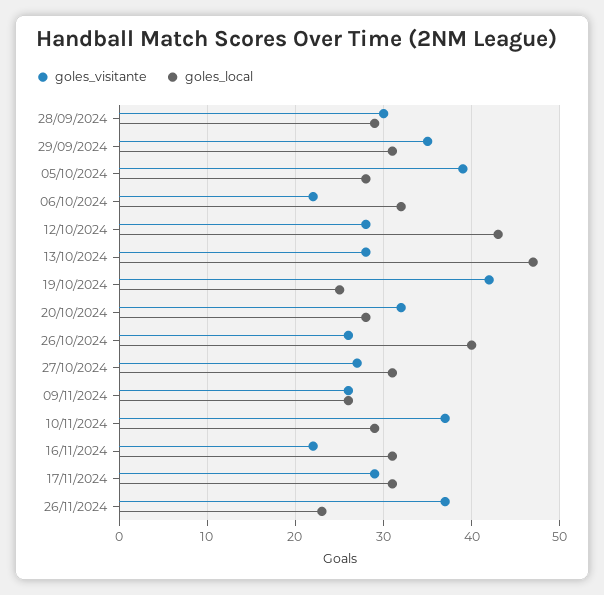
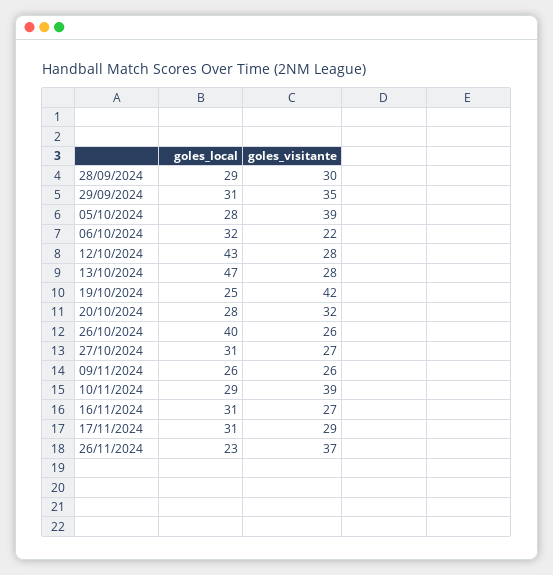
  {
    "goles_visitante": {
      "28/09/2024": 30,
      "29/09/2024": 35,
      "05/10/2024": 39,
      "06/10/2024": 22,
      "12/10/2024": 28,
      "13/10/2024": 28,
      "19/10/2024": 42,
      "20/10/2024": 32,
      "26/10/2024": 26,
      "27/10/2024": 27,
      "09/11/2024": 26,
-     "10/11/2024": 37,
+     "10/11/2024": 39,
-     "16/11/2024": 22,
+     "16/11/2024": 27,
      "17/11/2024": 29,
      "26/11/2024": 37
    },
    "goles_local": {
      "28/09/2024": 29,
      "29/09/2024": 31,
      "05/10/2024": 28,
      "06/10/2024": 32,
      "12/10/2024": 43,
      "13/10/2024": 47,
      "19/10/2024": 25,
      "20/10/2024": 28,
      "26/10/2024": 40,
      "27/10/2024": 31,
      "09/11/2024": 26,
      "10/11/2024": 29,
      "16/11/2024": 31,
      "17/11/2024": 31,
      "26/11/2024": 23
    }
  }

